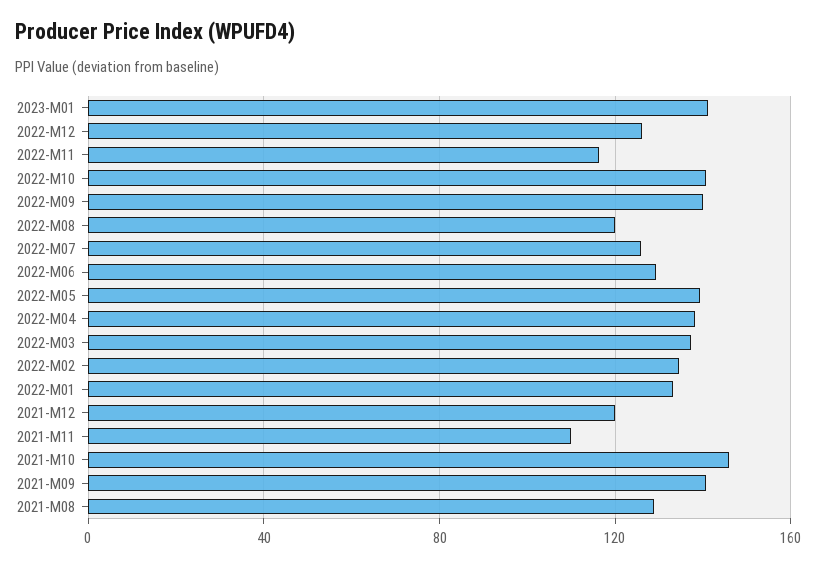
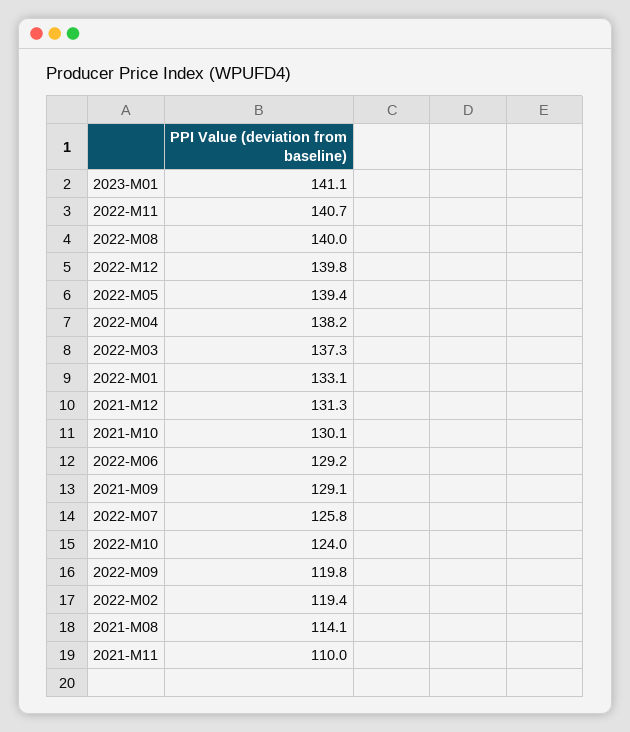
  {
    "2023-M01": 141.1,
-   "2022-M12": 125,
+   "2022-M12": 139.8,
-   "2022-M11": 115,
+   "2022-M11": 140.7,
-   "2022-M10": 140,
+   "2022-M10": 124,
-   "2022-M09": 140,
+   "2022-M09": 119.8,
-   "2022-M08": 120,
+   "2022-M08": 140,
    "2022-M07": 125.8,
    "2022-M06": 129.2,
    "2022-M05": 139.4,
    "2022-M04": 138.2,
    "2022-M03": 137.3,
-   "2022-M02": 135,
+   "2022-M02": 119.4,
    "2022-M01": 133.1,
-   "2021-M12": 120,
+   "2021-M12": 131.3,
    "2021-M11": 110,
-   "2021-M10": 145,
+   "2021-M10": 130.1,
-   "2021-M09": 140,
+   "2021-M09": 129.1,
-   "2021-M08": 130
+   "2021-M08": 114.1
  }

